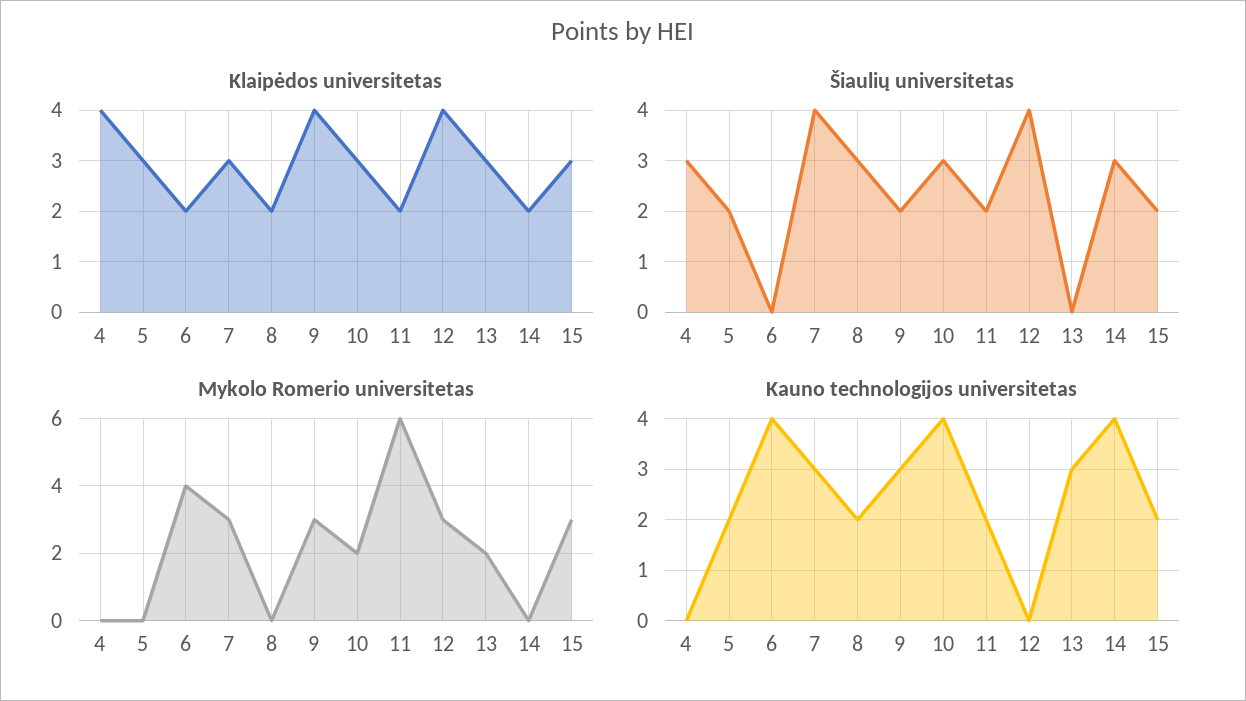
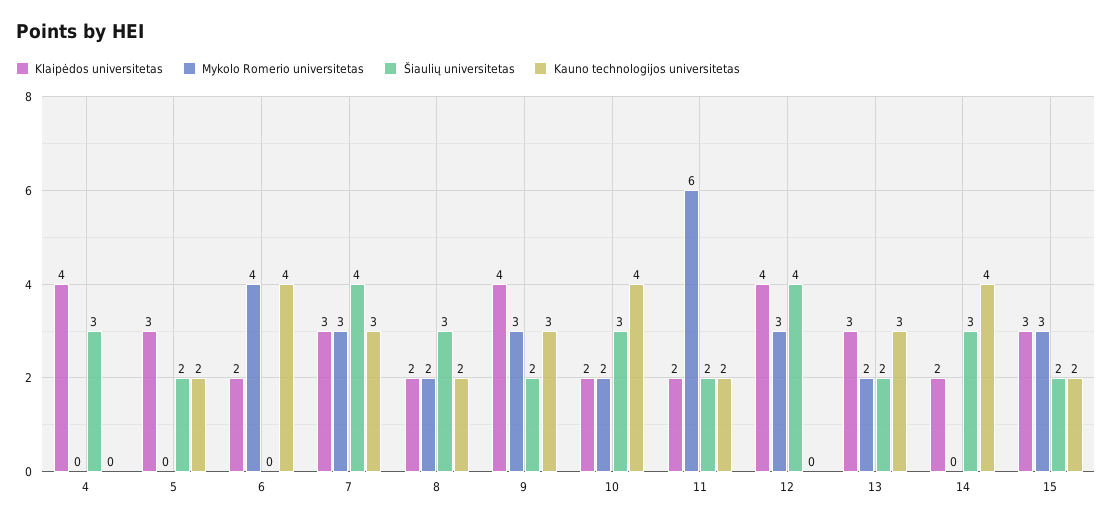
  {
    "Klaipėdos universitetas": {
      "4": 4,
      "5": 3,
      "6": 2,
      "7": 3,
      "8": 2,
      "9": 4,
-     "10": 3,
+     "10": 2,
      "11": 2,
      "12": 4,
      "13": 3,
      "14": 2,
      "15": 3
    },
    "Šiaulių universitetas": {
      "4": 3,
      "5": 2,
      "6": 0,
      "7": 4,
      "8": 3,
      "9": 2,
      "10": 3,
      "11": 2,
      "12": 4,
-     "13": 0,
+     "13": 2,
      "14": 3,
      "15": 2
    },
    "Mykolo Romerio universitetas": {
      "4": 0,
      "5": 0,
      "6": 4,
      "7": 3,
-     "8": 0,
+     "8": 2,
      "9": 3,
      "10": 2,
      "11": 6,
      "12": 3,
      "13": 2,
      "14": 0,
      "15": 3
    },
    "Kauno technologijos universitetas": {
      "4": 0,
      "5": 2,
      "6": 4,
      "7": 3,
      "8": 2,
      "9": 3,
      "10": 4,
      "11": 2,
      "12": 0,
      "13": 3,
      "14": 4,
      "15": 2
    }
  }

